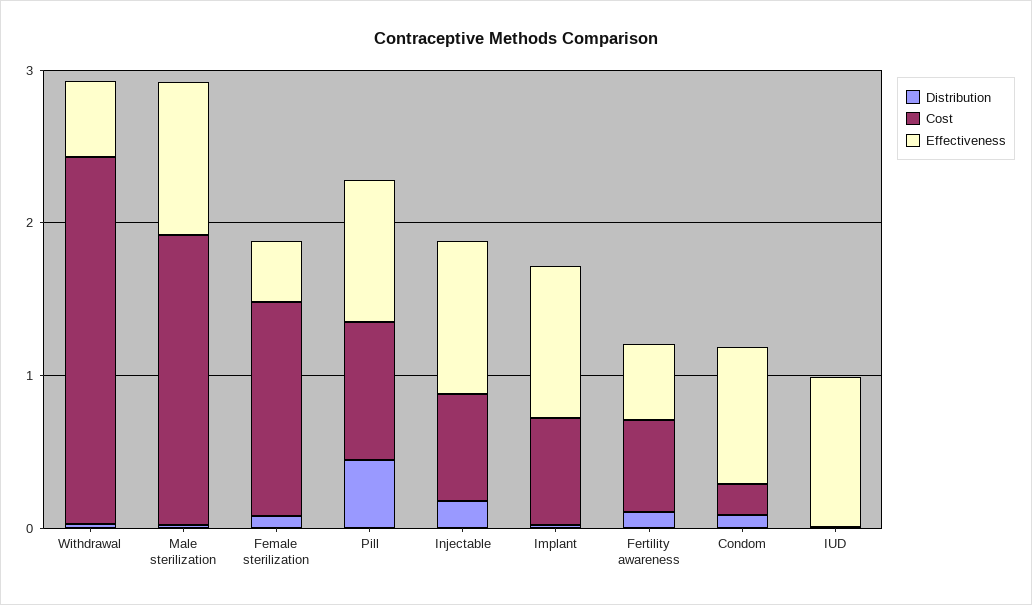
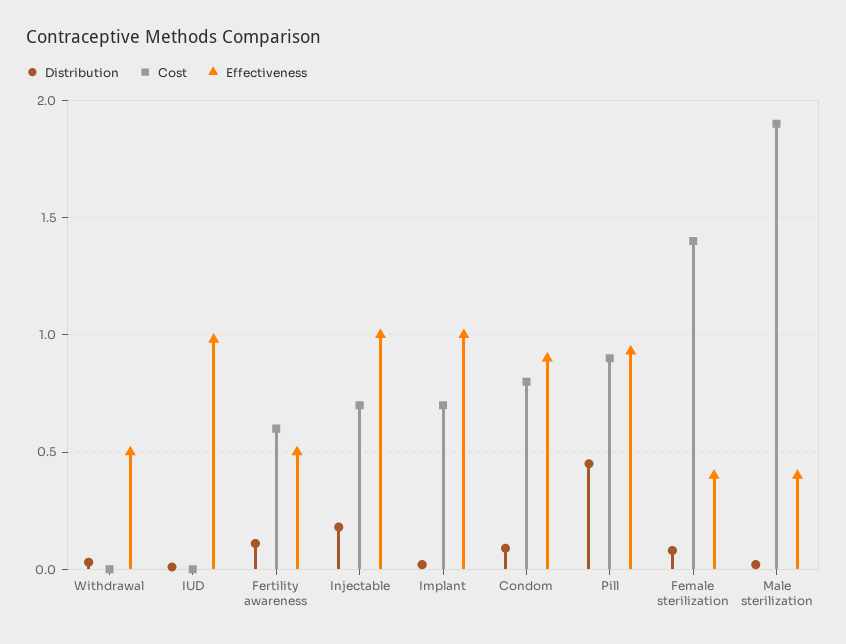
  {
    "Distribution": {
      "Withdrawal": 0.05,
      "Male sterilization": 0,
      "Female sterilization": 0.1,
      "Pill": 0.45,
      "Injectable": 0.2,
      "Implant": 0,
      "Fertility awareness": 0.1,
      "Condom": 0.1,
      "IUD": 0
    },
    "Cost": {
-     "Withdrawal": 2.4,
+     "Withdrawal": 0,
      "Male sterilization": 1.9,
      "Female sterilization": 1.4,
      "Pill": 0.9,
      "Injectable": 0.7,
      "Implant": 0.7,
      "Fertility awareness": 0.6,
-     "Condom": 0.2,
+     "Condom": 0.8,
      "IUD": 0
    },
    "Effectiveness": {
      "Withdrawal": 0.5,
-     "Male sterilization": 1,
+     "Male sterilization": 0.4,
      "Female sterilization": 0.4,
      "Pill": 0.95,
      "Injectable": 1,
      "Implant": 1,
      "Fertility awareness": 0.5,
      "Condom": 0.9,
      "IUD": 1
    }
  }

